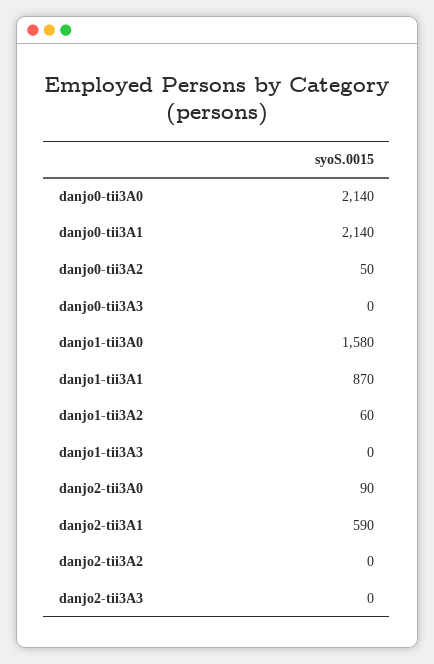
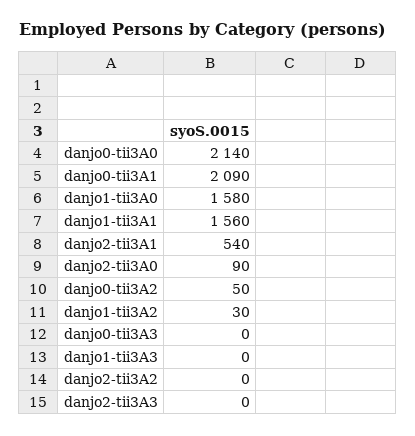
  {
    "danjo0-tii3A0": 2140,
-   "danjo0-tii3A1": 2140,
+   "danjo0-tii3A1": 2090,
    "danjo0-tii3A2": 50,
    "danjo0-tii3A3": 0,
    "danjo1-tii3A0": 1580,
-   "danjo1-tii3A1": 870,
+   "danjo1-tii3A1": 1560,
-   "danjo1-tii3A2": 60,
+   "danjo1-tii3A2": 30,
    "danjo1-tii3A3": 0,
    "danjo2-tii3A0": 90,
-   "danjo2-tii3A1": 590,
+   "danjo2-tii3A1": 540,
    "danjo2-tii3A2": 0,
    "danjo2-tii3A3": 0
  }

